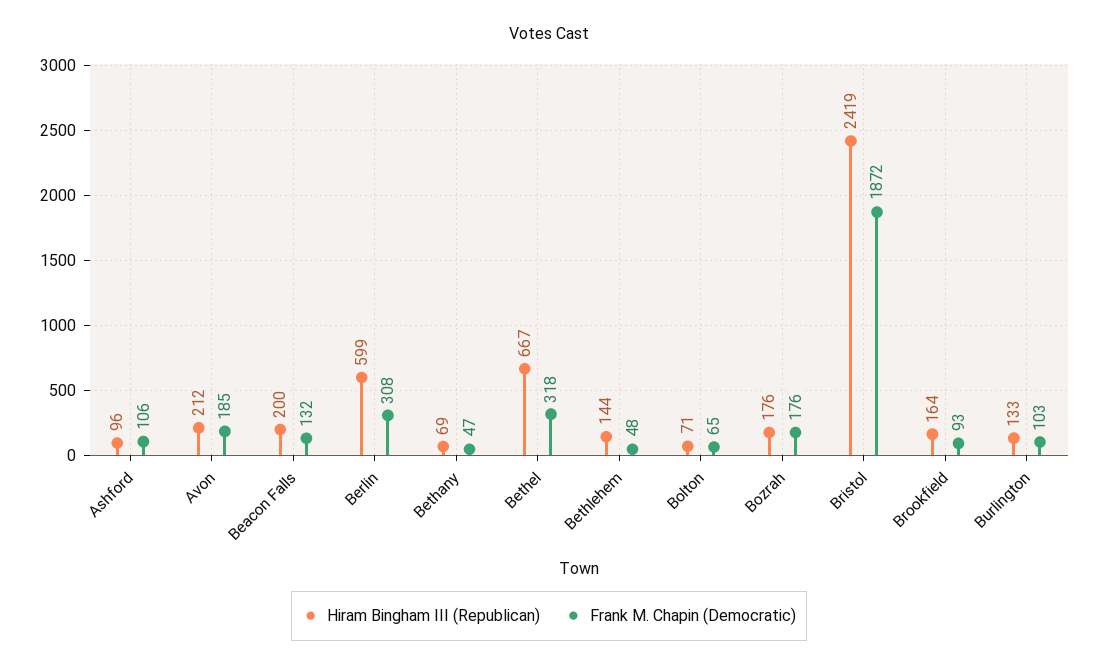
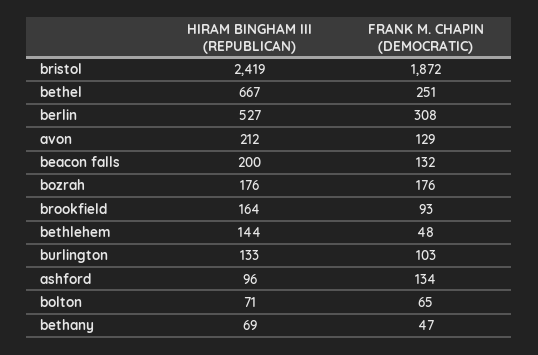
  {
    "Hiram Bingham III (Republican)": {
      "Ashford": 96,
      "Avon": 212,
      "Beacon Falls": 200,
-     "Berlin": 599,
+     "Berlin": 527,
      "Bethany": 69,
      "Bethel": 667,
      "Bethlehem": 144,
      "Bolton": 71,
      "Bozrah": 176,
      "Bristol": 2419,
      "Brookfield": 164,
      "Burlington": 133
    },
    "Frank M. Chapin (Democratic)": {
-     "Ashford": 106,
+     "Ashford": 134,
-     "Avon": 185,
+     "Avon": 129,
      "Beacon Falls": 132,
      "Berlin": 308,
      "Bethany": 47,
-     "Bethel": 318,
+     "Bethel": 251,
      "Bethlehem": 48,
      "Bolton": 65,
      "Bozrah": 176,
      "Bristol": 1872,
      "Brookfield": 93,
      "Burlington": 103
    }
  }

